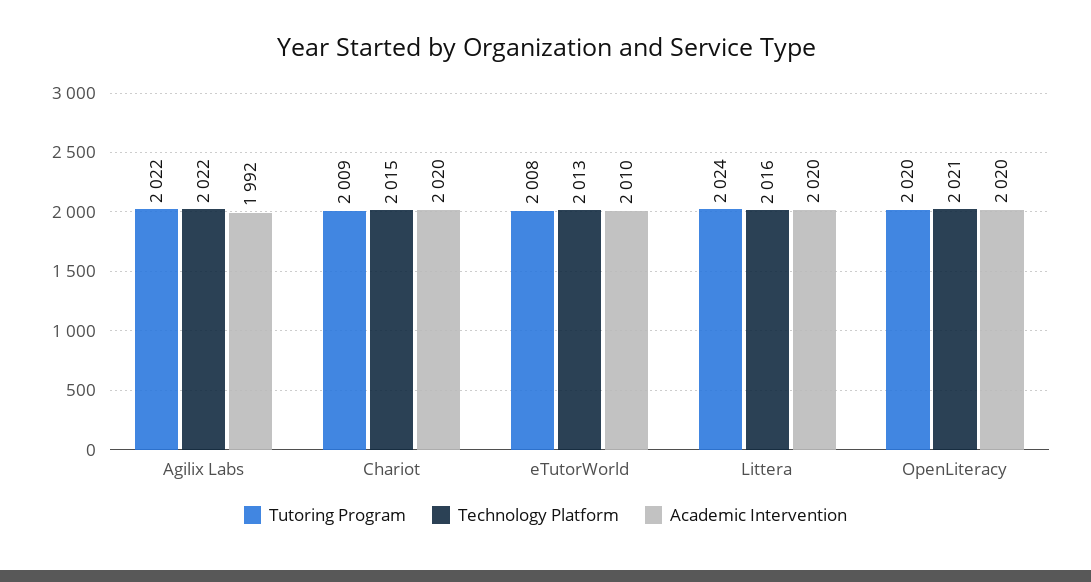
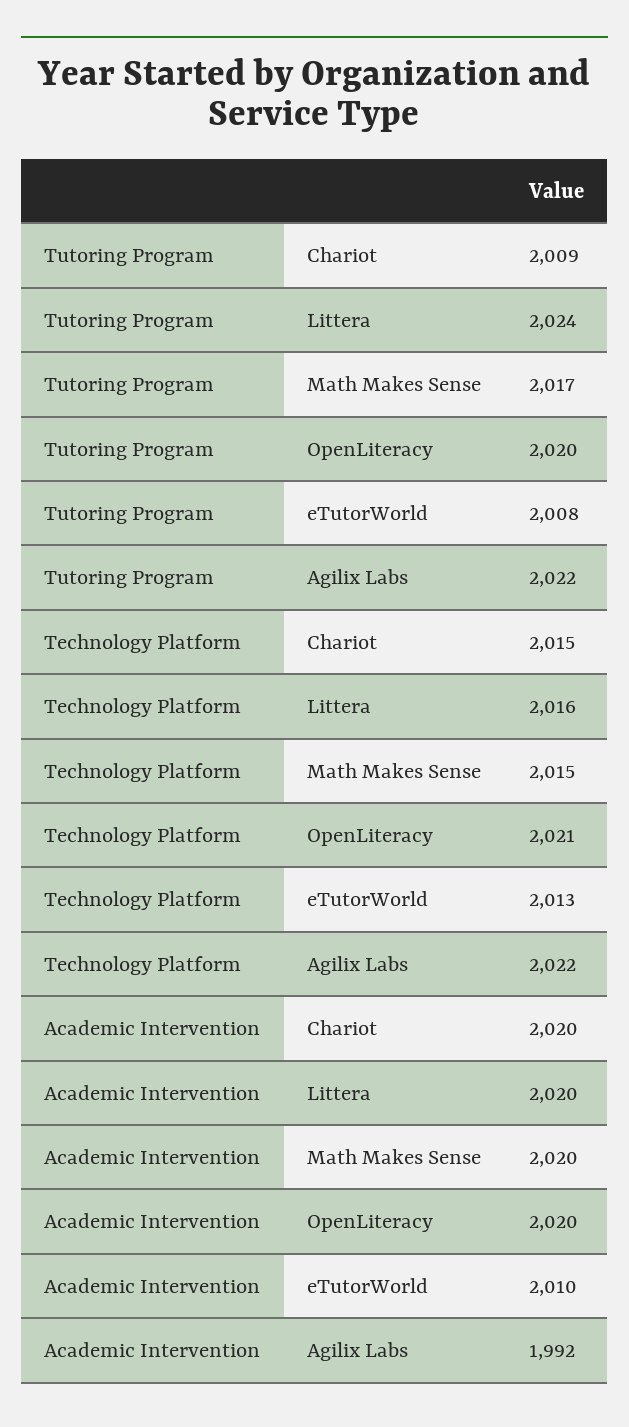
  {
    "Tutoring Program": {
      "Agilix Labs": 2022,
      "Chariot": 2009,
      "eTutorWorld": 2008,
      "Littera": 2024,
-     "OpenLiteracy": 2020
+     "OpenLiteracy": 2020,
+     "Math Makes Sense": 2017
    },
    "Technology Platform": {
      "Agilix Labs": 2022,
      "Chariot": 2015,
      "eTutorWorld": 2013,
      "Littera": 2016,
-     "OpenLiteracy": 2021
+     "OpenLiteracy": 2021,
+     "Math Makes Sense": 2015
    },
    "Academic Intervention": {
      "Agilix Labs": 1992,
      "Chariot": 2020,
      "eTutorWorld": 2010,
      "Littera": 2020,
-     "OpenLiteracy": 2020
+     "OpenLiteracy": 2020,
+     "Math Makes Sense": 2020
    }
  }

